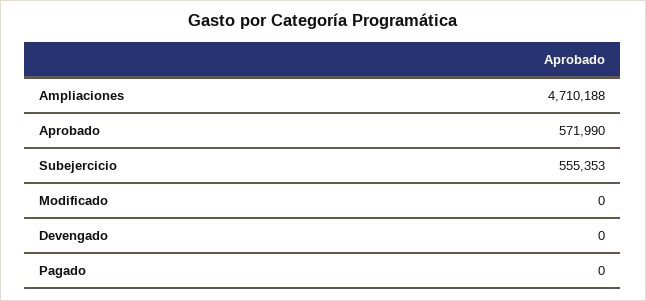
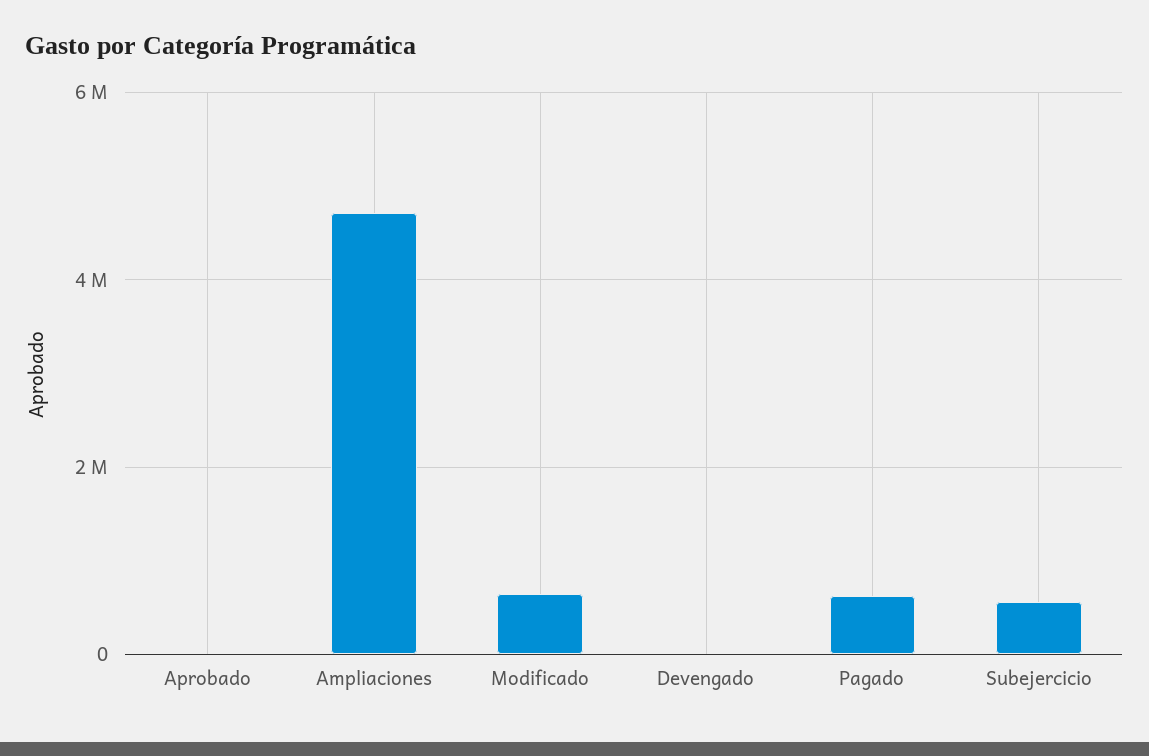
  {
    "Ampliaciones": 4710188,
-   "Aprobado": 571990,
+   "Aprobado": 0,
    "Subejercicio": 555353,
-   "Modificado": 0,
+   "Modificado": 600000,
    "Devengado": 0,
-   "Pagado": 0
+   "Pagado": 600000
  }

